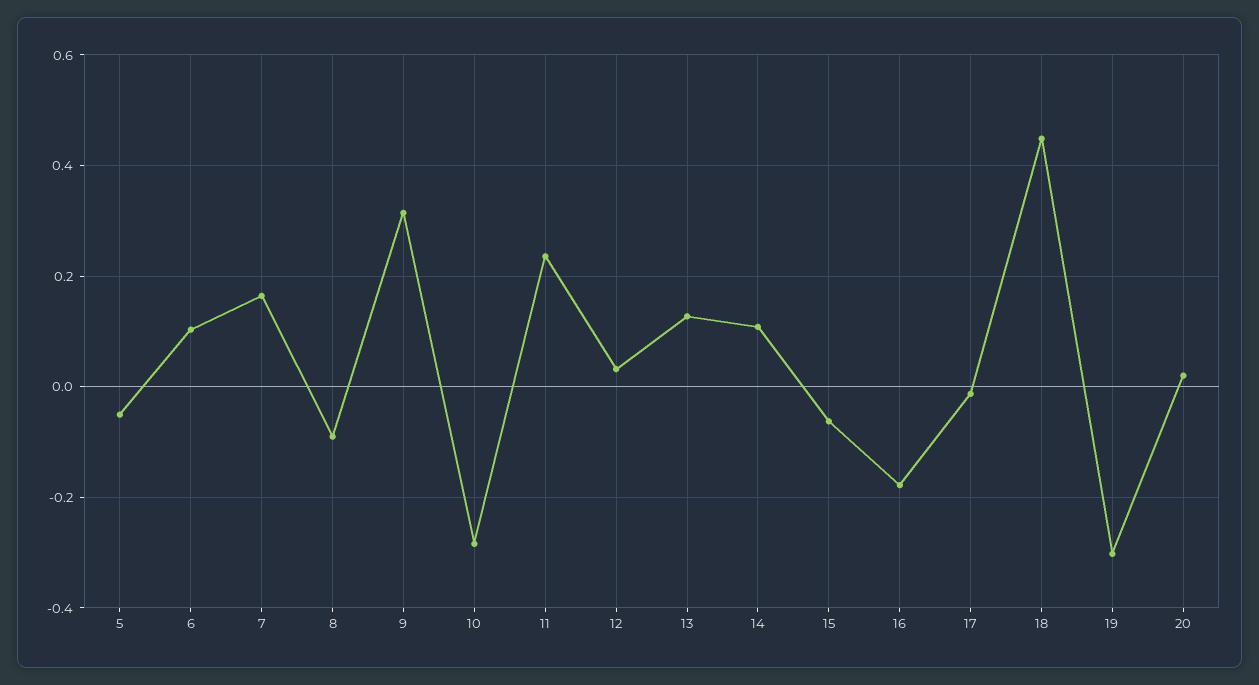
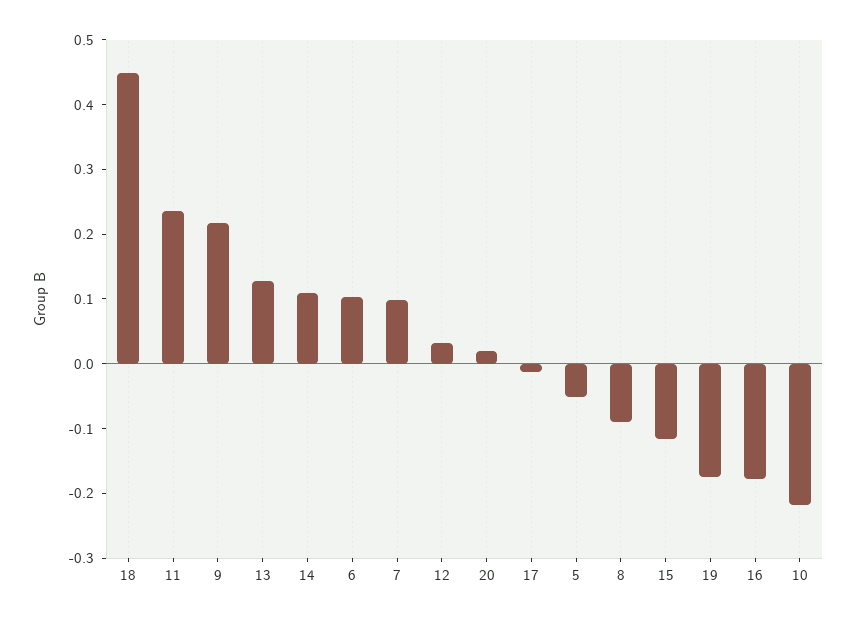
  {
    "5": -0.06,
    "6": 0.1,
-   "7": 0.16,
+   "7": 0.1,
    "8": -0.1,
-   "9": 0.32,
+   "9": 0.22,
-   "10": -0.28,
+   "10": -0.22,
    "11": 0.24,
    "12": 0.04,
    "13": 0.12,
    "14": 0.1,
-   "15": -0.06,
+   "15": -0.12,
    "16": -0.18,
    "17": -0.02,
    "18": 0.44,
-   "19": -0.3,
+   "19": -0.18,
    "20": 0.02
  }

